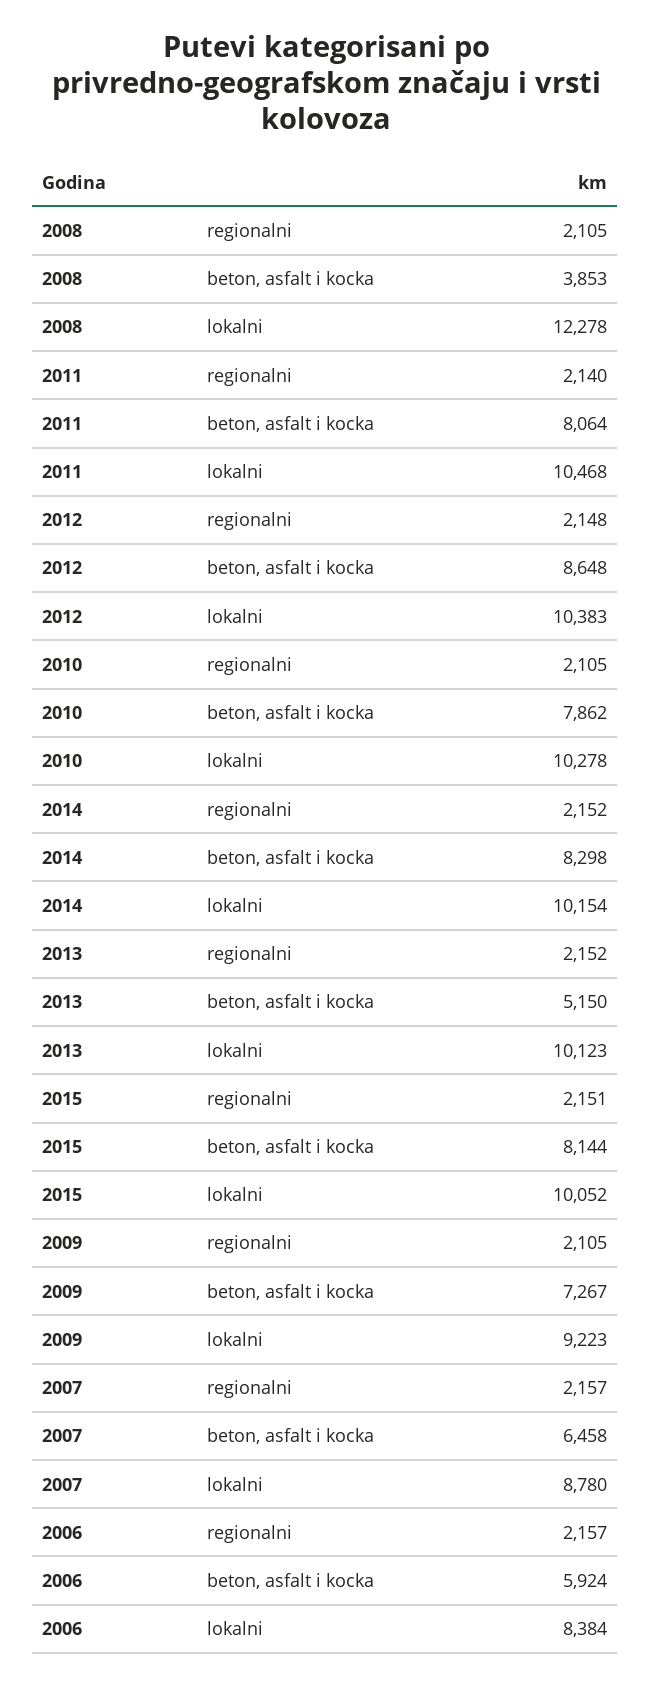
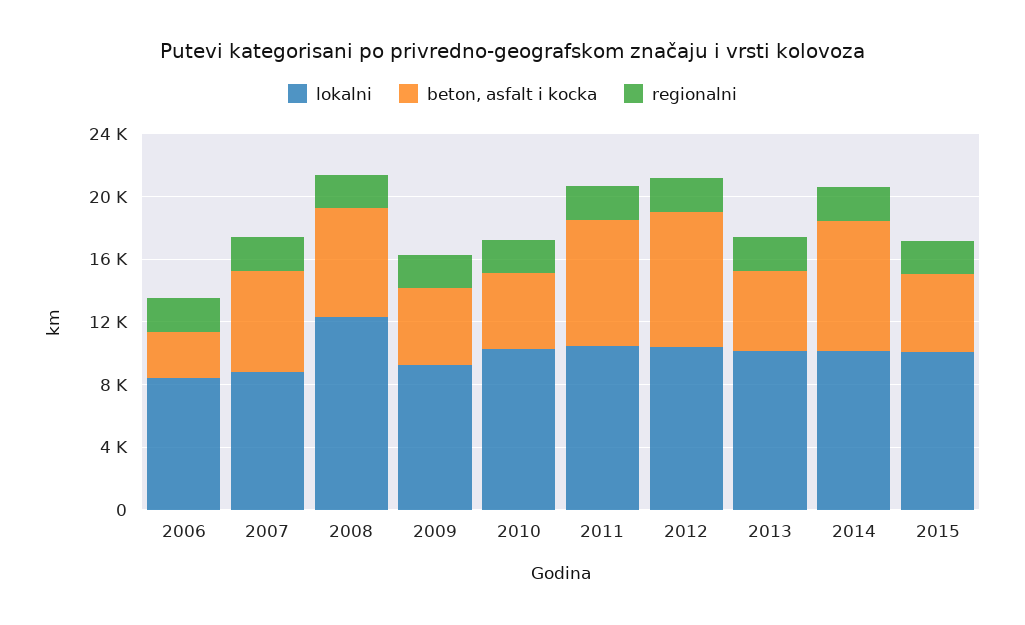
  {
    "regionalni": {
      "2008": 2105,
      "2011": 2140,
      "2012": 2148,
      "2010": 2105,
      "2014": 2152,
      "2013": 2152,
      "2015": 2151,
      "2009": 2105,
      "2007": 2157,
      "2006": 2157
    },
    "beton, asfalt i kocka": {
-     "2008": 3853,
+     "2008": 7000,
      "2011": 8064,
      "2012": 8648,
-     "2010": 7862,
+     "2010": 5000,
      "2014": 8298,
      "2013": 5150,
-     "2015": 8144,
+     "2015": 5000,
-     "2009": 7267,
+     "2009": 5000,
      "2007": 6458,
-     "2006": 5924
+     "2006": 3000
    },
    "lokalni": {
      "2008": 12278,
      "2011": 10468,
      "2012": 10383,
      "2010": 10278,
      "2014": 10154,
      "2013": 10123,
      "2015": 10052,
      "2009": 9223,
      "2007": 8780,
      "2006": 8384
    }
  }

